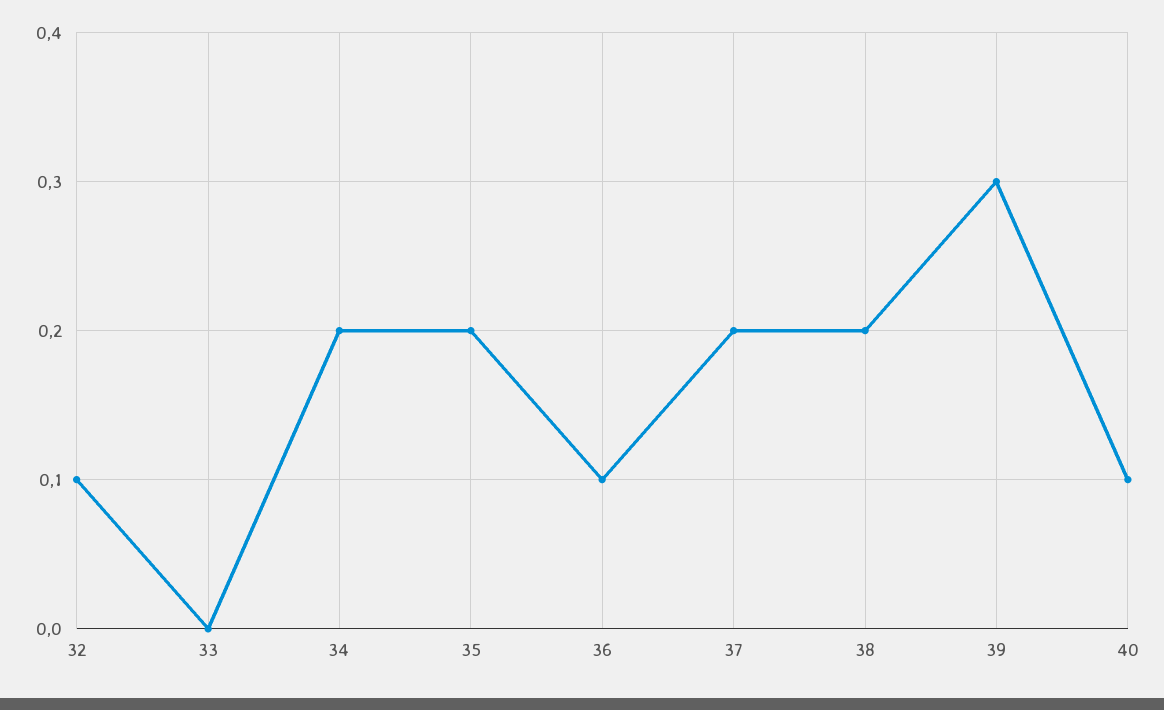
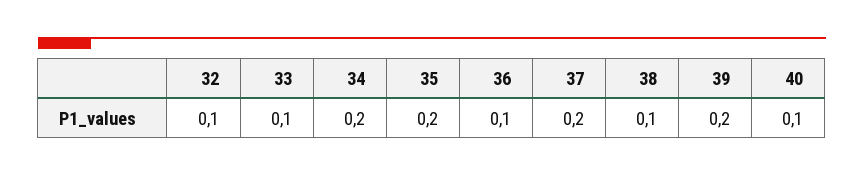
  {
    "32": 0.1,
-   "33": 0,
+   "33": 0.1,
    "34": 0.2,
    "35": 0.2,
    "36": 0.1,
    "37": 0.2,
-   "38": 0.2,
+   "38": 0.1,
-   "39": 0.3,
+   "39": 0.2,
    "40": 0.1
  }

